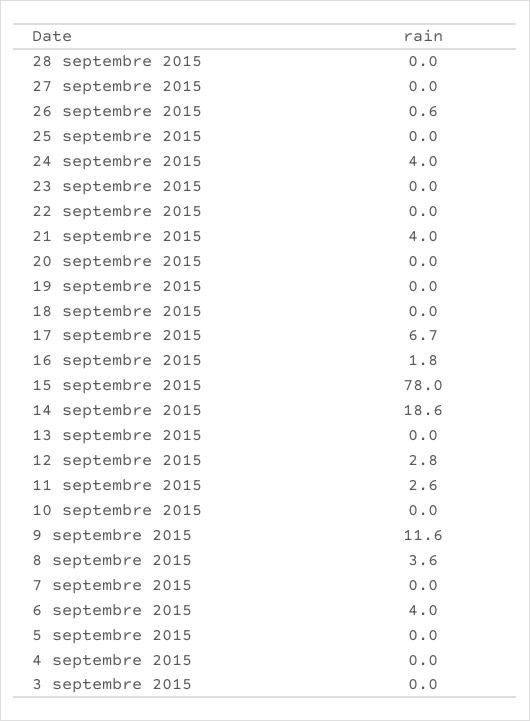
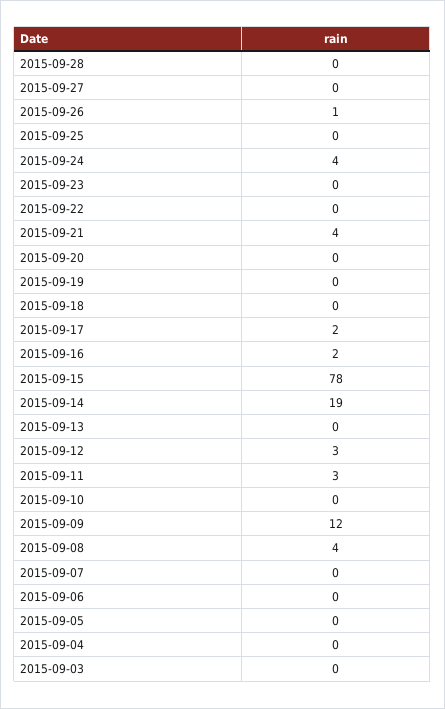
  {
    "28 septembre 2015": 0,
    "27 septembre 2015": 0,
    "26 septembre 2015": 0.6,
    "25 septembre 2015": 0,
    "24 septembre 2015": 4,
    "23 septembre 2015": 0,
    "22 septembre 2015": 0,
    "21 septembre 2015": 4,
    "20 septembre 2015": 0,
    "19 septembre 2015": 0,
    "18 septembre 2015": 0,
-   "17 septembre 2015": 6.7,
+   "17 septembre 2015": 2,
    "16 septembre 2015": 1.8,
    "15 septembre 2015": 78,
    "14 septembre 2015": 18.6,
    "13 septembre 2015": 0,
    "12 septembre 2015": 2.8,
    "11 septembre 2015": 2.6,
    "10 septembre 2015": 0,
    "9 septembre 2015": 11.6,
    "8 septembre 2015": 3.6,
    "7 septembre 2015": 0,
-   "6 septembre 2015": 4,
+   "6 septembre 2015": 0,
    "5 septembre 2015": 0,
    "4 septembre 2015": 0,
    "3 septembre 2015": 0
  }

